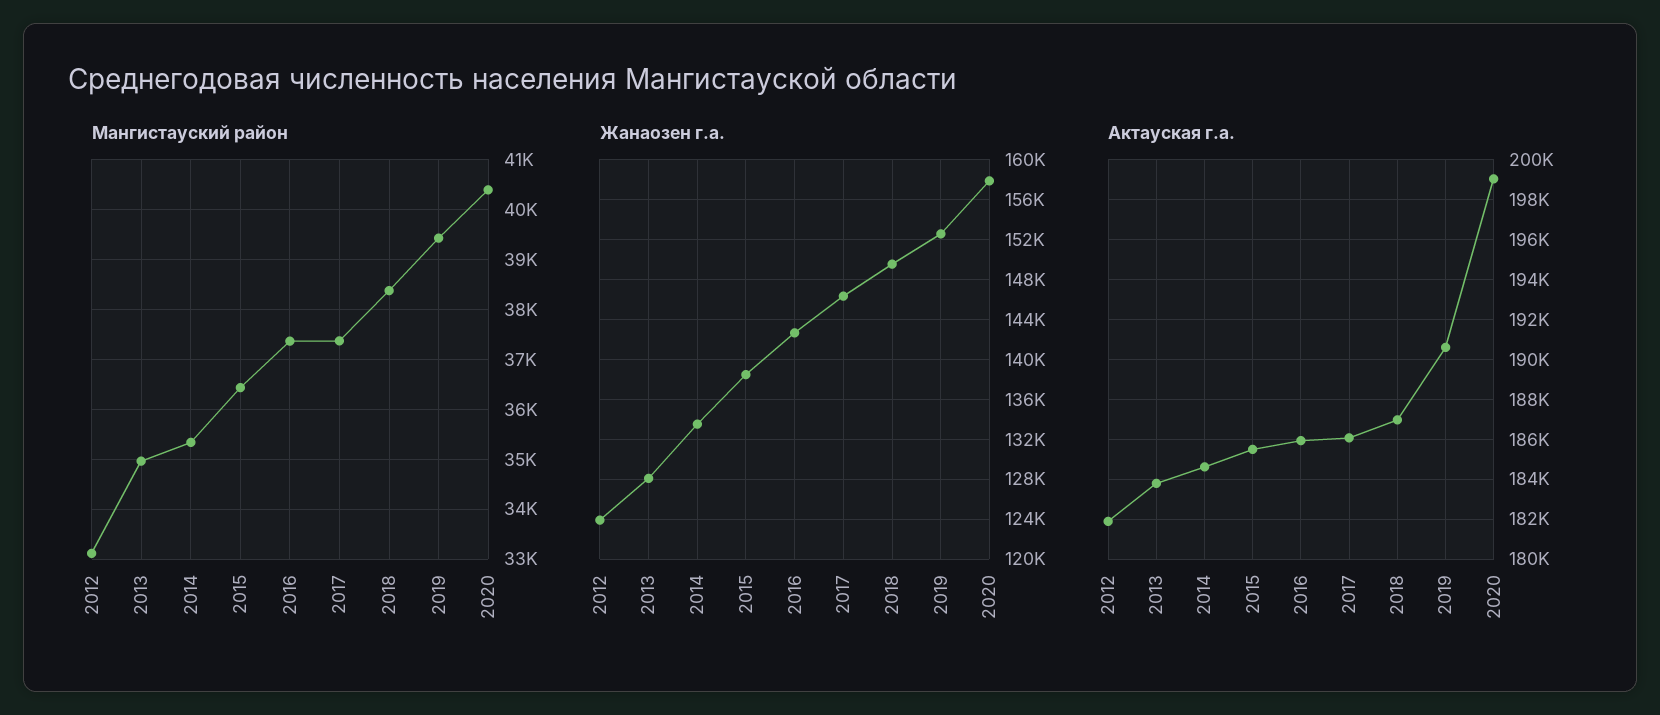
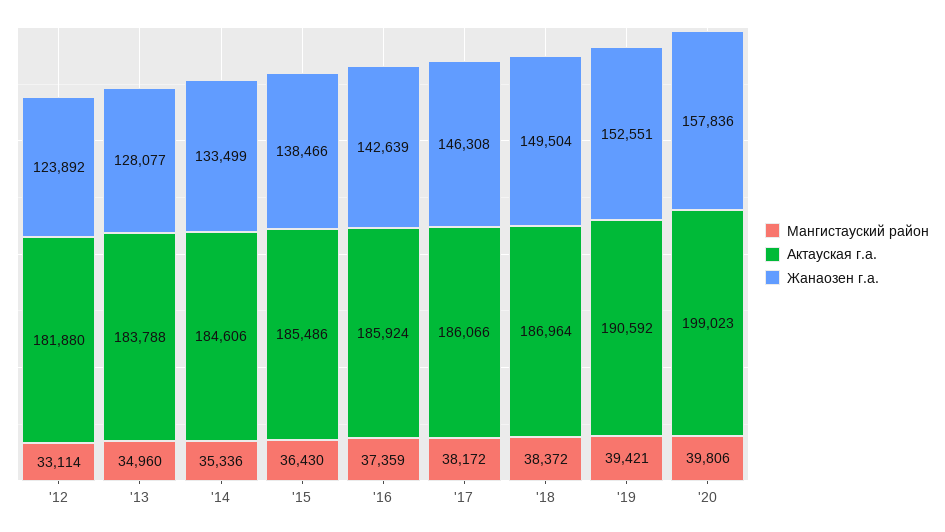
  {
    "Мангистауский район": {
      "2012": 33114,
      "2013": 34960,
      "2014": 35336,
      "2015": 36430,
      "2016": 37359,
-     "2017": 37400,
+     "2017": 38172,
      "2018": 38372,
      "2019": 39421,
-     "2020": 40400
+     "2020": 39806
    },
    "Жанаозен г.а.": {
      "2012": 123892,
      "2013": 128077,
      "2014": 133499,
      "2015": 138466,
      "2016": 142639,
      "2017": 146308,
      "2018": 149504,
      "2019": 152551,
      "2020": 157836
    },
    "Актауская г.а.": {
      "2012": 181880,
      "2013": 183788,
      "2014": 184606,
      "2015": 185486,
      "2016": 185924,
      "2017": 186066,
      "2018": 186964,
      "2019": 190592,
      "2020": 199023
    }
  }

